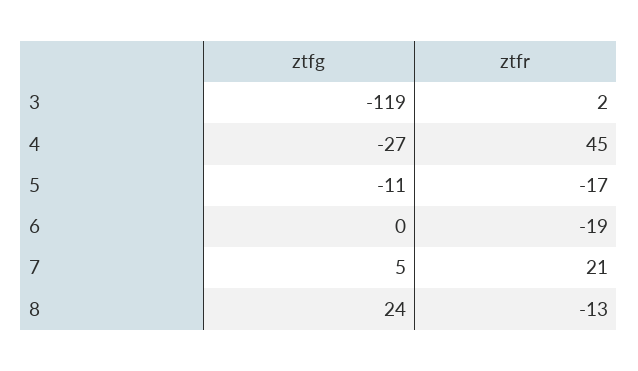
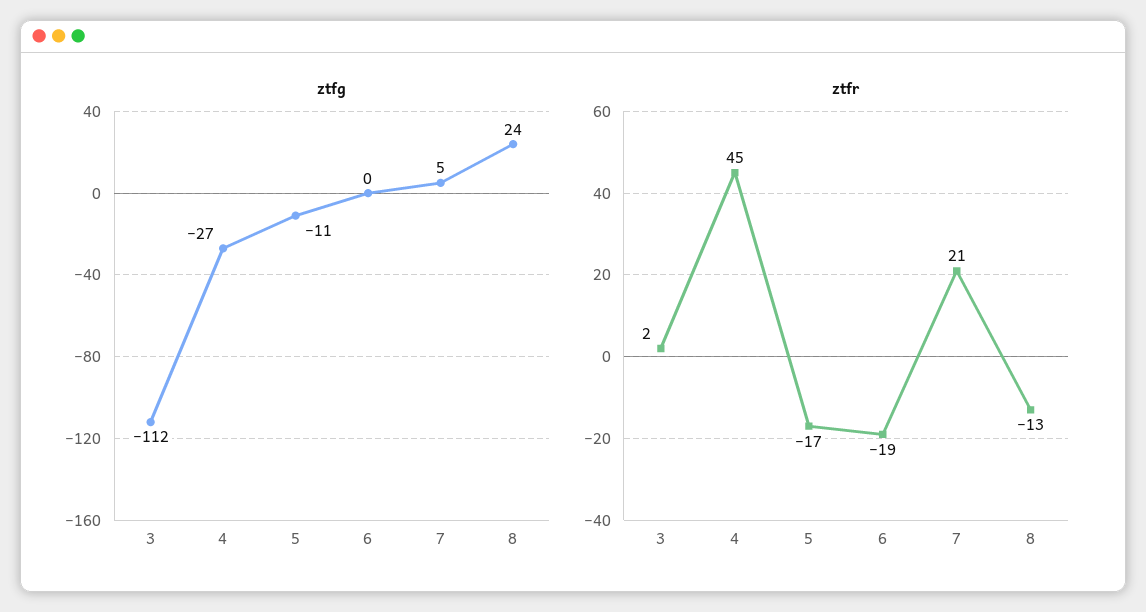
  {
    "ztfg": {
-     "3": -119,
+     "3": -112,
      "4": -27,
      "5": -11,
      "6": 0,
      "7": 5,
      "8": 24
    },
    "ztfr": {
      "3": 2,
      "4": 45,
      "5": -17,
      "6": -19,
      "7": 21,
      "8": -13
    }
  }

